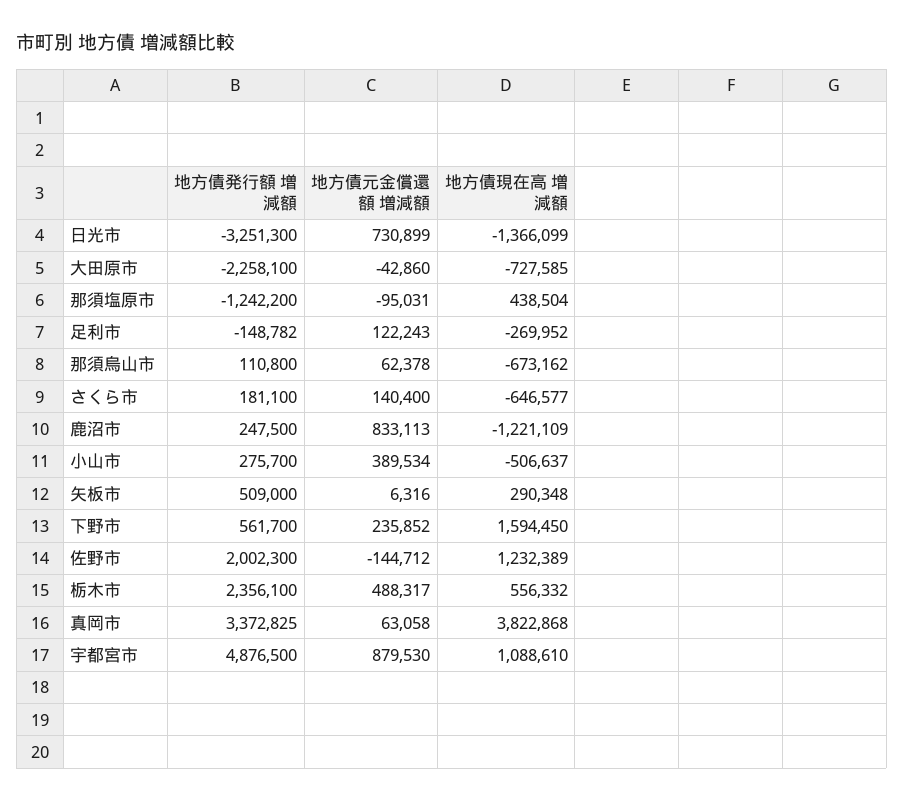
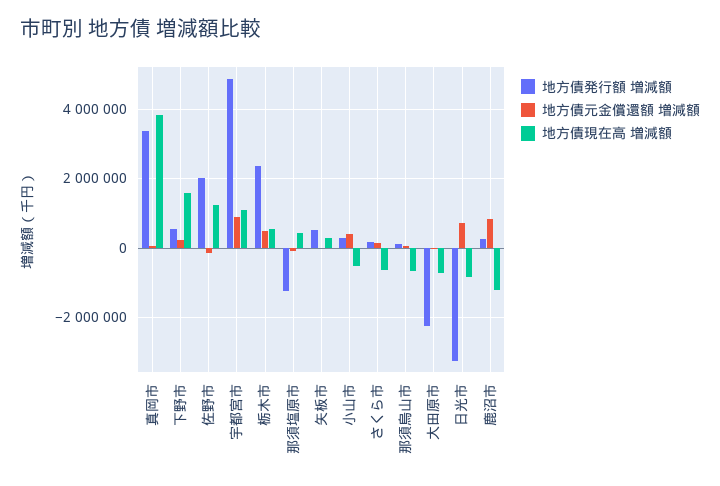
  {
    "地方債発行額 増減額": {
      "日光市": -3251300,
      "大田原市": -2258100,
      "那須塩原市": -1242200,
-     "足利市": -148782,
      "那須烏山市": 110800,
      "さくら市": 181100,
      "鹿沼市": 247500,
      "小山市": 275700,
      "矢板市": 509000,
      "下野市": 561700,
      "佐野市": 2002300,
      "栃木市": 2356100,
      "真岡市": 3372825,
      "宇都宮市": 4876500
    },
    "地方債元金償還額 増減額": {
      "日光市": 730899,
      "大田原市": -42860,
      "那須塩原市": -95031,
-     "足利市": 122243,
      "那須烏山市": 62378,
      "さくら市": 140400,
      "鹿沼市": 833113,
      "小山市": 389534,
      "矢板市": 6316,
      "下野市": 235852,
      "佐野市": -144712,
      "栃木市": 488317,
      "真岡市": 63058,
      "宇都宮市": 879530
    },
    "地方債現在高 増減額": {
-     "日光市": -1366099,
+     "日光市": -800000,
      "大田原市": -727585,
      "那須塩原市": 438504,
-     "足利市": -269952,
      "那須烏山市": -673162,
      "さくら市": -646577,
      "鹿沼市": -1221109,
      "小山市": -506637,
      "矢板市": 290348,
      "下野市": 1594450,
      "佐野市": 1232389,
      "栃木市": 556332,
      "真岡市": 3822868,
      "宇都宮市": 1088610
    }
  }

